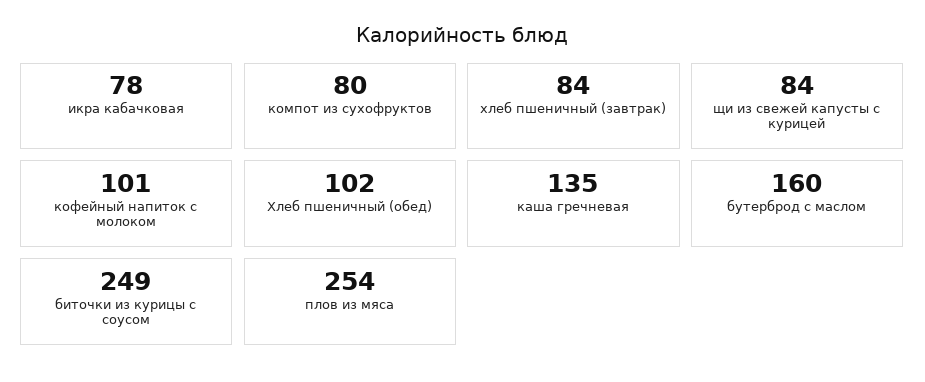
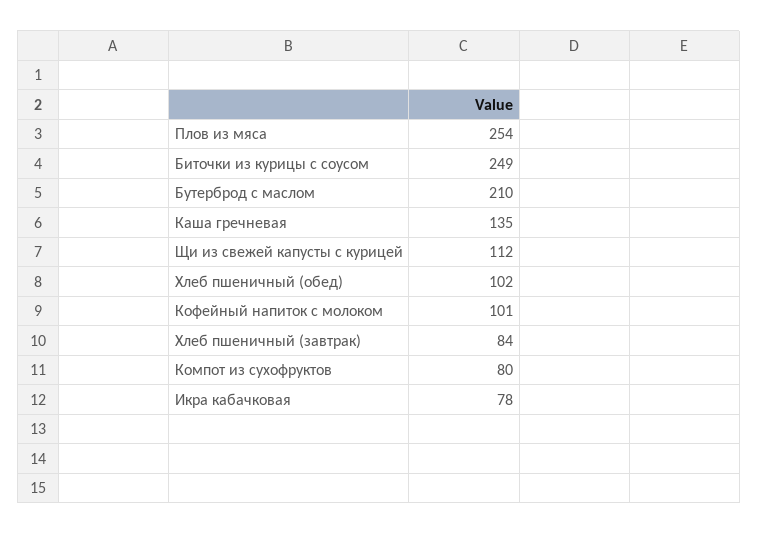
  {
    "икра кабачковая": 78,
    "компот из сухофруктов": 80,
    "хлеб пшеничный (завтрак)": 84,
-   "щи из свежей капусты с курицей": 84,
+   "щи из свежей капусты с курицей": 112,
    "кофейный напиток с молоком": 101,
    "Хлеб пшеничный (обед)": 102,
    "каша гречневая": 135,
-   "бутерброд с маслом": 160,
+   "бутерброд с маслом": 210,
    "биточки из курицы с соусом": 249,
    "плов из мяса": 254
  }

